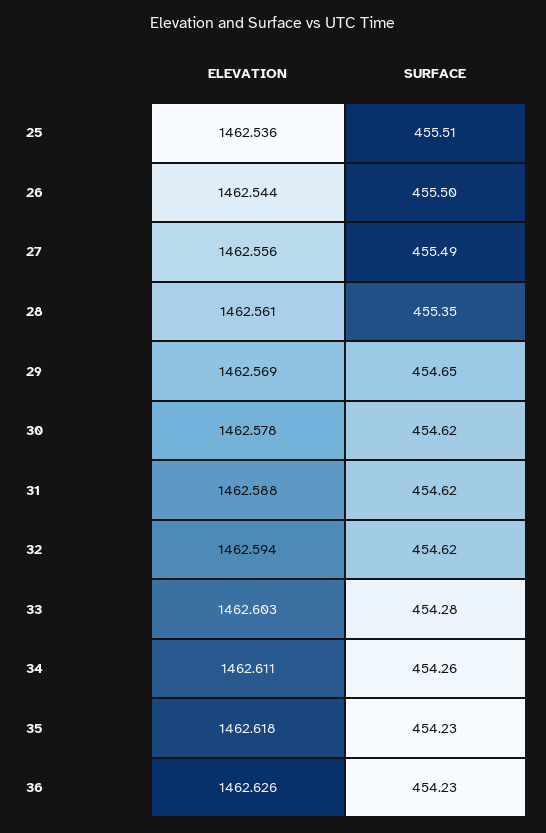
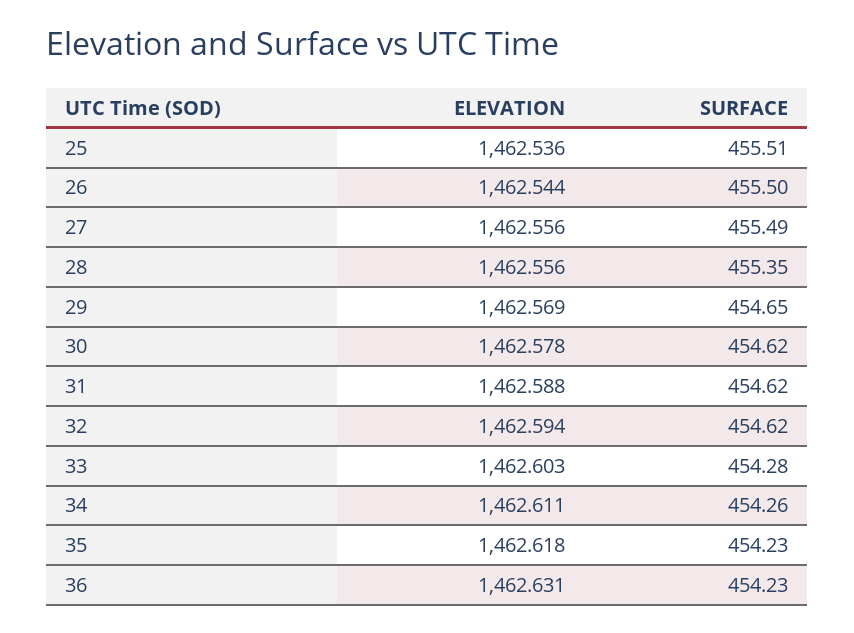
  {
    "ELEVATION": {
      "25": 1462.536,
      "26": 1462.544,
      "27": 1462.556,
-     "28": 1462.561,
+     "28": 1462.556,
      "29": 1462.569,
      "30": 1462.578,
      "31": 1462.588,
      "32": 1462.594,
      "33": 1462.603,
      "34": 1462.611,
      "35": 1462.618,
-     "36": 1462.626
+     "36": 1462.631
    },
    "SURFACE": {
      "25": 455.51,
      "26": 455.5,
      "27": 455.49,
      "28": 455.35,
      "29": 454.65,
      "30": 454.62,
      "31": 454.62,
      "32": 454.62,
      "33": 454.28,
      "34": 454.26,
      "35": 454.23,
      "36": 454.23
    }
  }

